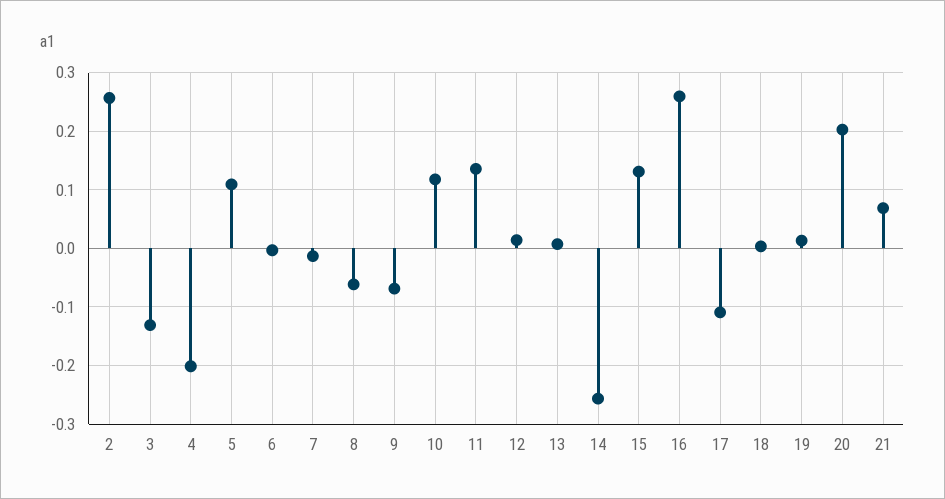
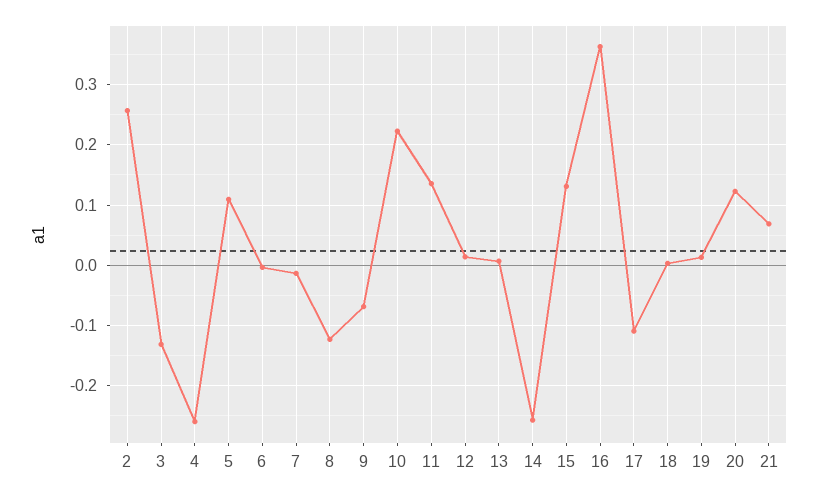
  {
    "2": 0.26,
    "3": -0.13,
-   "4": -0.2,
+   "4": -0.26,
    "5": 0.11,
    "6": 0,
    "7": -0.01,
-   "8": -0.06,
+   "8": -0.12,
    "9": -0.07,
-   "10": 0.12,
+   "10": 0.22,
    "11": 0.14,
    "12": 0.01,
    "13": 0.01,
    "14": -0.26,
    "15": 0.13,
-   "16": 0.26,
+   "16": 0.36,
    "17": -0.11,
    "18": 0,
    "19": 0.01,
-   "20": 0.2,
+   "20": 0.12,
    "21": 0.07
  }

